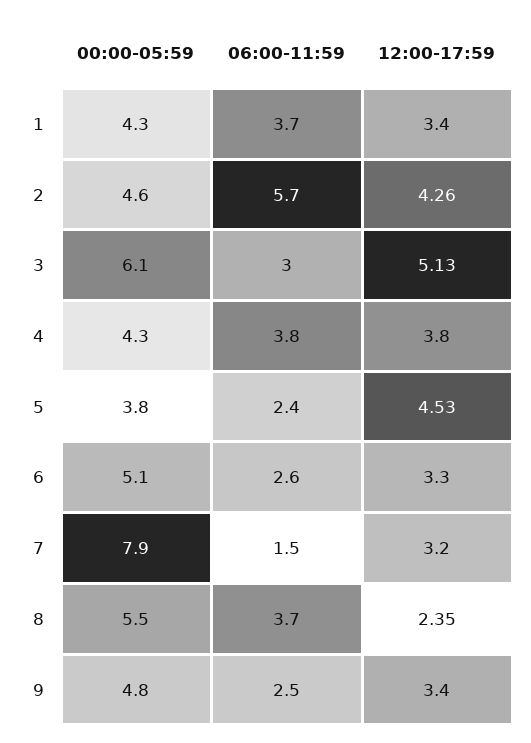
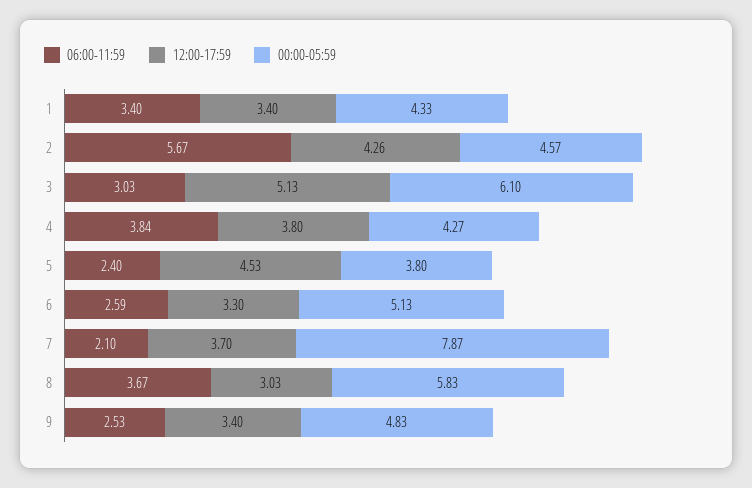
  {
    "00:00-05:59": {
      "1": 4.33,
      "2": 4.57,
      "3": 6.1,
      "4": 4.27,
      "5": 3.8,
      "6": 5.13,
      "7": 7.87,
-     "8": 5.5,
+     "8": 5.83,
      "9": 4.83
    },
    "06:00-11:59": {
-     "1": 3.7,
+     "1": 3.4,
      "2": 5.67,
      "3": 3.03,
      "4": 3.84,
      "5": 2.4,
      "6": 2.59,
-     "7": 1.5,
+     "7": 2.1,
      "8": 3.67,
      "9": 2.53
    },
    "12:00-17:59": {
      "1": 3.4,
      "2": 4.26,
      "3": 5.13,
      "4": 3.8,
      "5": 4.53,
      "6": 3.3,
-     "7": 3.2,
+     "7": 3.7,
-     "8": 2.35,
+     "8": 3.03,
      "9": 3.4
    }
  }

